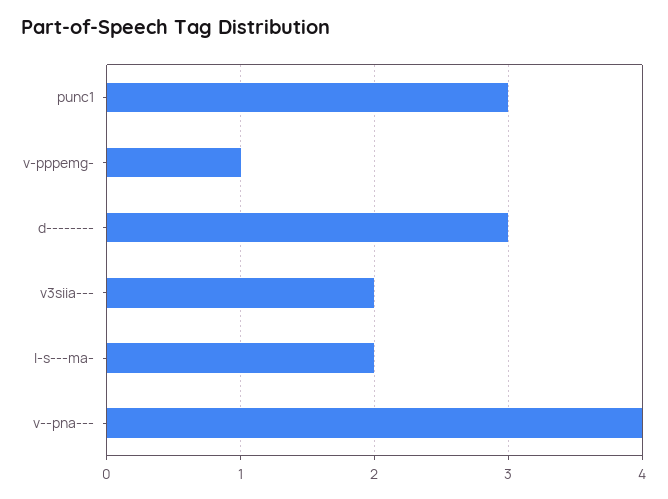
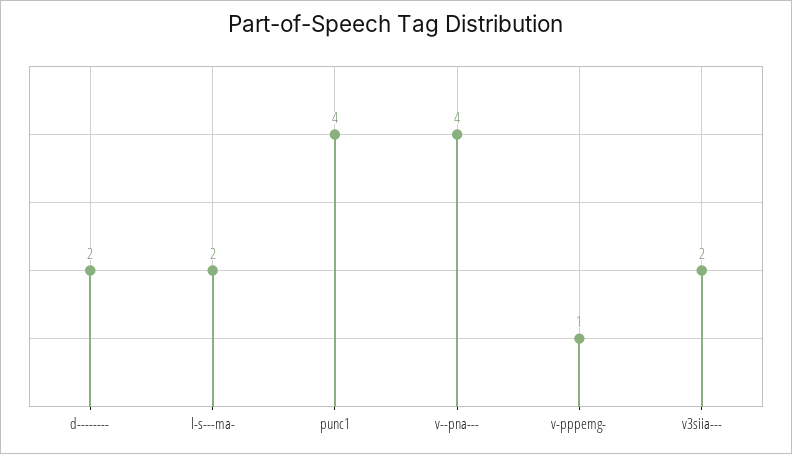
  {
-   "punc1": 3,
+   "punc1": 4,
    "v-pppemg-": 1,
-   "d--------": 3,
+   "d--------": 2,
    "v3siia---": 2,
    "l-s---ma-": 2,
    "v--pna---": 4
  }

